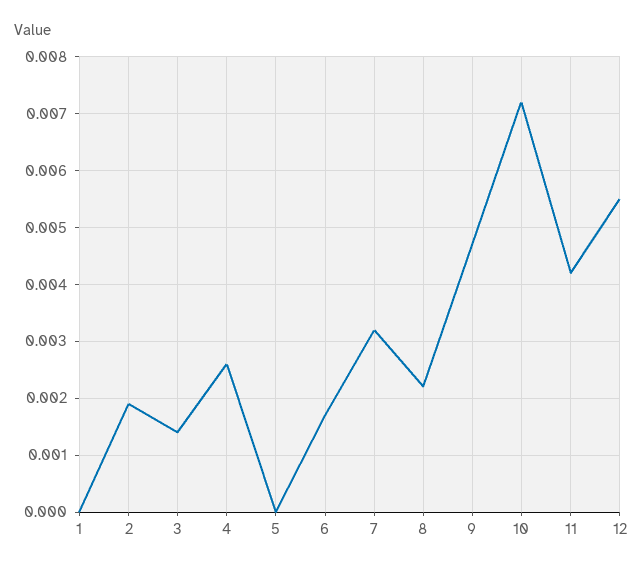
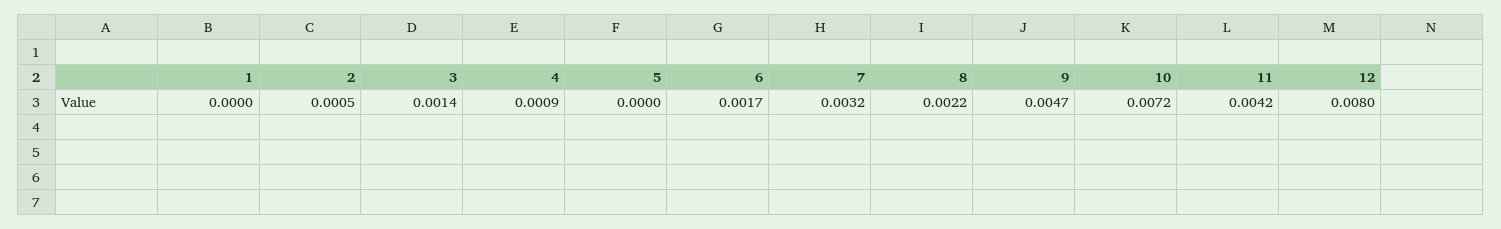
  {
    "1": 0,
-   "2": 0.002,
+   "2": 0.0005,
    "3": 0.0014,
-   "4": 0.0025,
+   "4": 0.0009,
    "5": 0,
    "6": 0.0017,
    "7": 0.0032,
    "8": 0.0022,
    "9": 0.0047,
    "10": 0.0072,
    "11": 0.0042,
-   "12": 0.0055
+   "12": 0.008
  }

